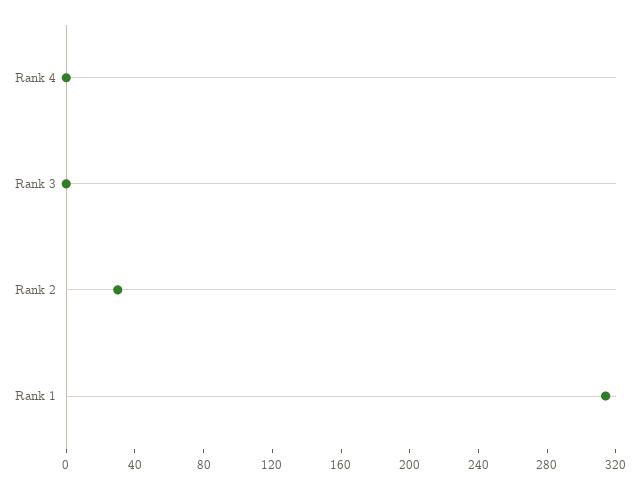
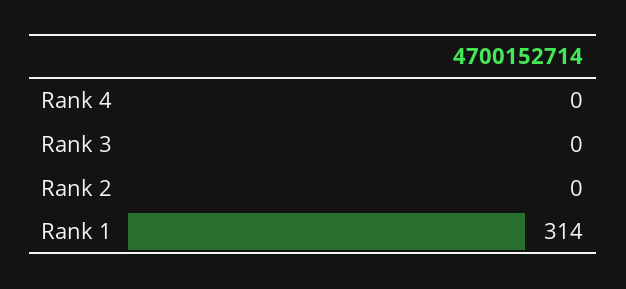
  {
    "Rank 4": 0,
    "Rank 3": 0,
-   "Rank 2": 30,
+   "Rank 2": 0,
    "Rank 1": 314
  }

